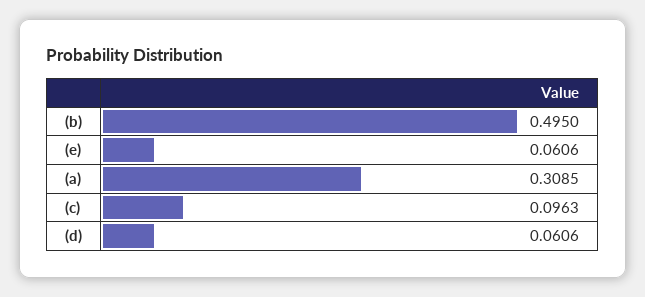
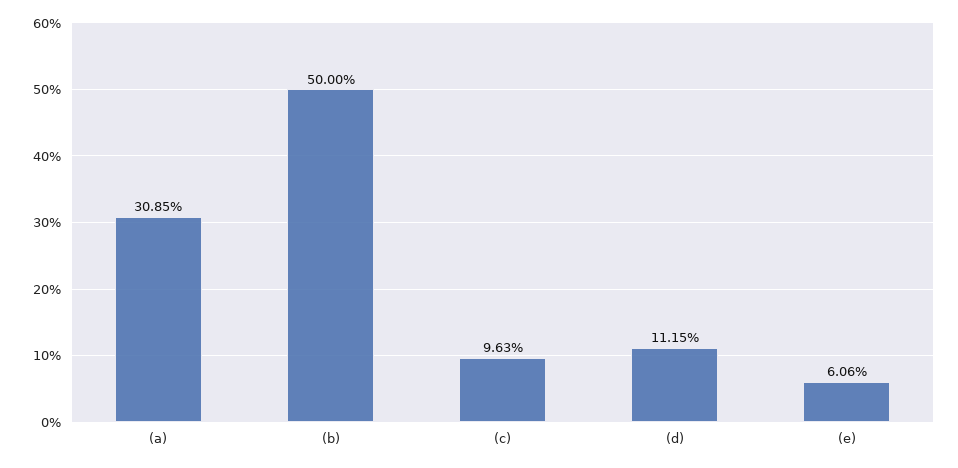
  {
-   "(b)": 0.495,
+   "(b)": 0.5,
    "(e)": 0.0606,
    "(a)": 0.3085,
    "(c)": 0.0963,
-   "(d)": 0.0606
+   "(d)": 0.1115
  }

